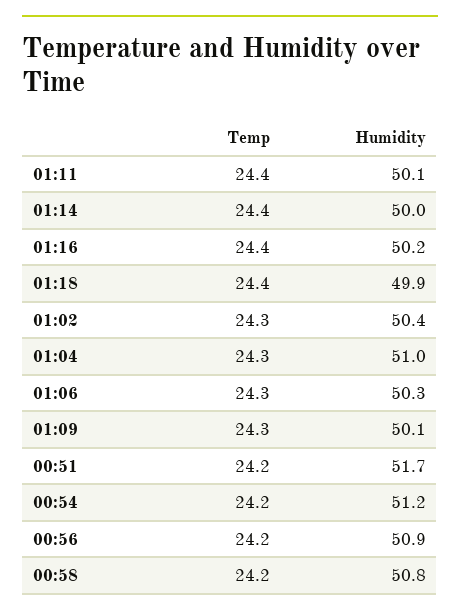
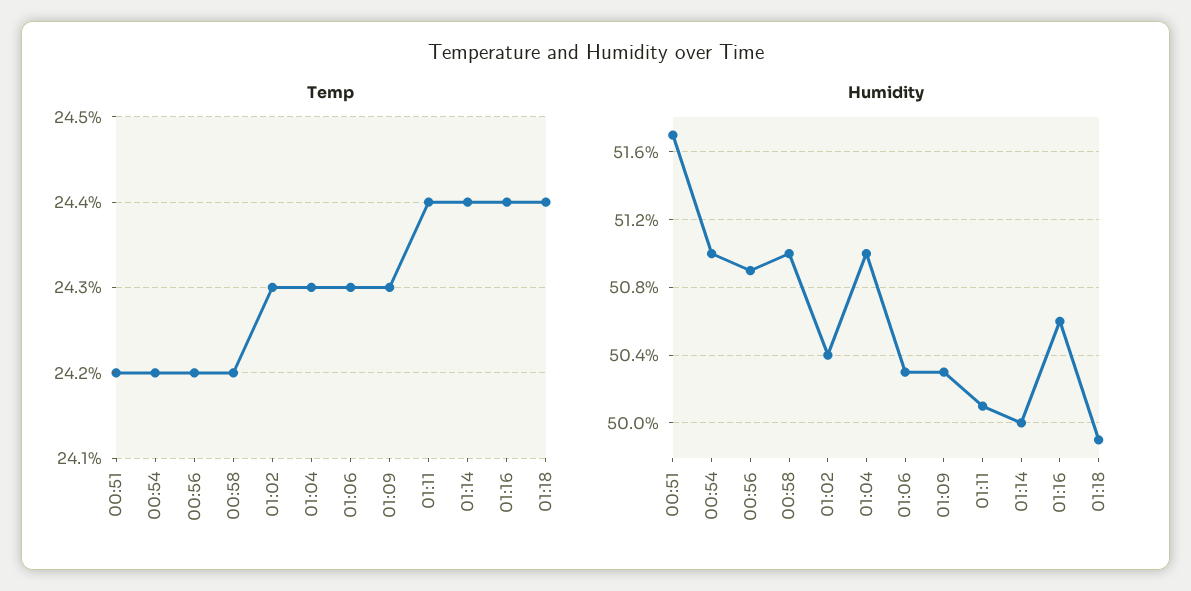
  {
    "Temp": {
      "01:11": 24.4,
      "01:14": 24.4,
      "01:16": 24.4,
      "01:18": 24.4,
      "01:02": 24.3,
      "01:04": 24.3,
      "01:06": 24.3,
      "01:09": 24.3,
      "00:51": 24.2,
      "00:54": 24.2,
      "00:56": 24.2,
      "00:58": 24.2
    },
    "Humidity": {
      "01:11": 50.1,
      "01:14": 50,
-     "01:16": 50.2,
+     "01:16": 50.6,
      "01:18": 49.9,
      "01:02": 50.4,
      "01:04": 51,
      "01:06": 50.3,
-     "01:09": 50.1,
+     "01:09": 50.3,
      "00:51": 51.7,
-     "00:54": 51.2,
+     "00:54": 51,
      "00:56": 50.9,
-     "00:58": 50.8
+     "00:58": 51
    }
  }

